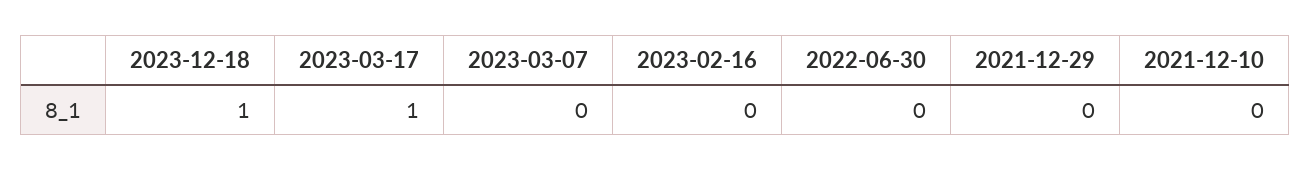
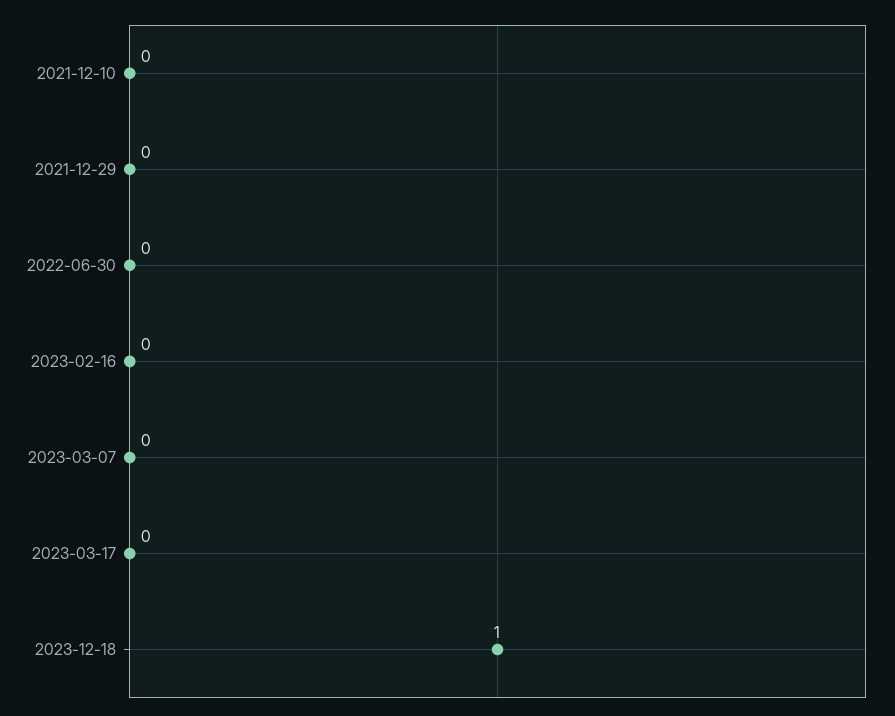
  {
    "2023-12-18": 1,
-   "2023-03-17": 1,
+   "2023-03-17": 0,
    "2023-03-07": 0,
    "2023-02-16": 0,
    "2022-06-30": 0,
    "2021-12-29": 0,
    "2021-12-10": 0
  }

